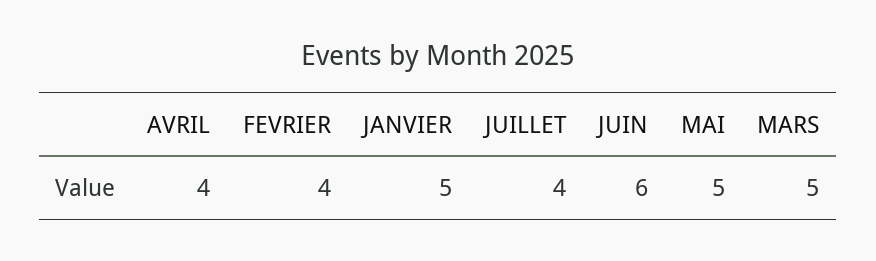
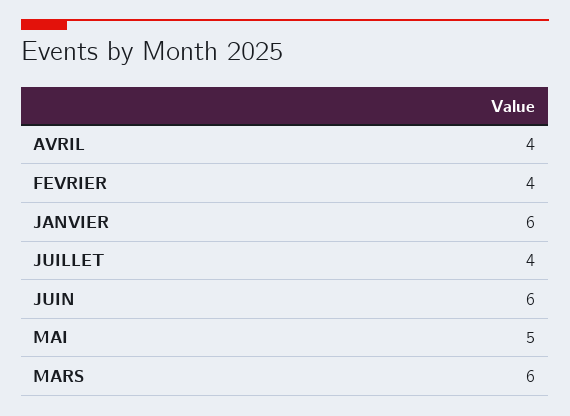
  {
    "AVRIL": 4,
    "FEVRIER": 4,
-   "JANVIER": 5,
+   "JANVIER": 6,
    "JUILLET": 4,
    "JUIN": 6,
    "MAI": 5,
-   "MARS": 5
+   "MARS": 6
  }

